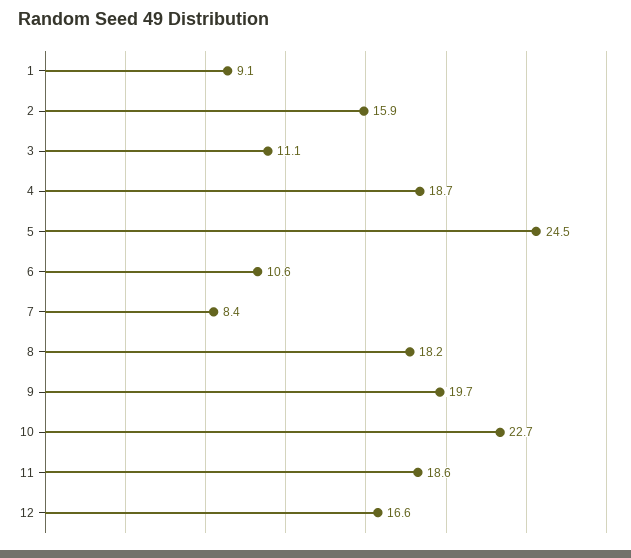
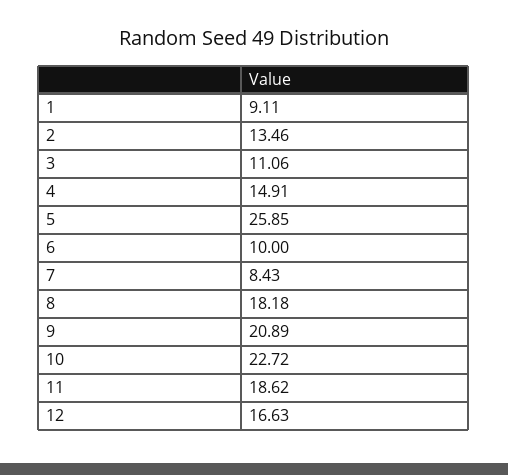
  {
    "1": 9.11,
-   "2": 15.9,
+   "2": 13.46,
    "3": 11.06,
-   "4": 18.7,
+   "4": 14.91,
-   "5": 24.5,
+   "5": 25.85,
-   "6": 10.6,
+   "6": 10,
    "7": 8.43,
    "8": 18.18,
-   "9": 19.7,
+   "9": 20.89,
    "10": 22.72,
    "11": 18.62,
    "12": 16.63
  }

